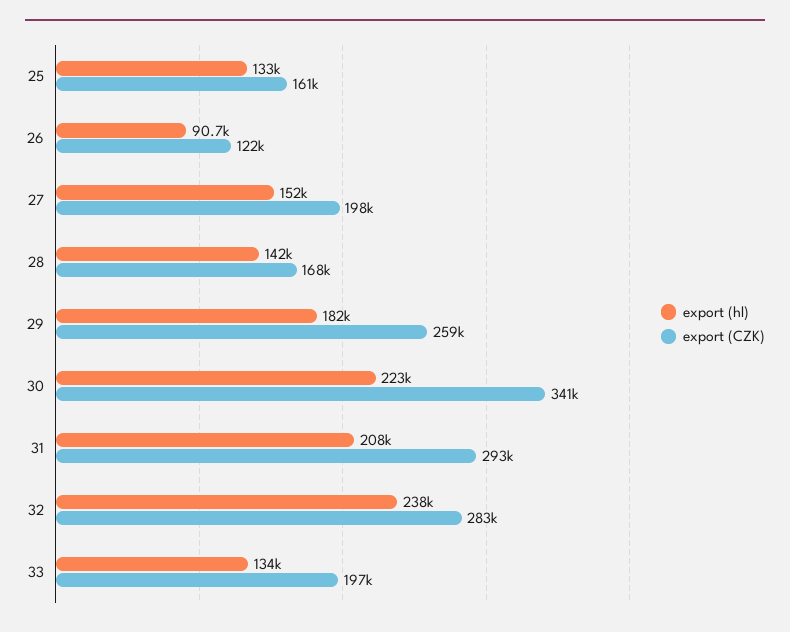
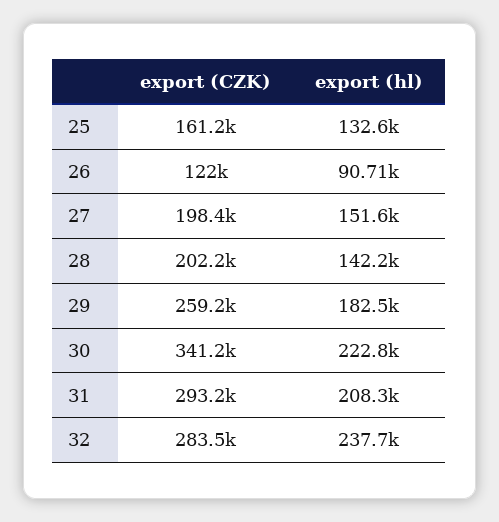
  {
    "export (hl)": {
      "25": 132600,
      "26": 90710,
      "27": 151600,
      "28": 142200,
      "29": 182500,
      "30": 222800,
      "31": 208300,
-     "32": 237700,
+     "32": 237700
-     "33": 134000
    },
    "export (CZK)": {
      "25": 161200,
      "26": 122000,
      "27": 198400,
-     "28": 168000,
+     "28": 202200,
      "29": 259200,
      "30": 341200,
      "31": 293200,
-     "32": 283500,
+     "32": 283500
-     "33": 197000
    }
  }

